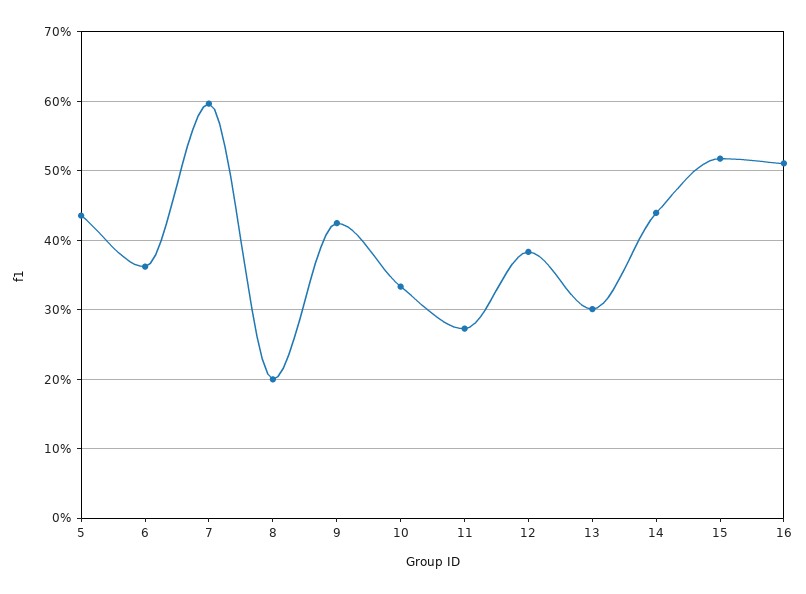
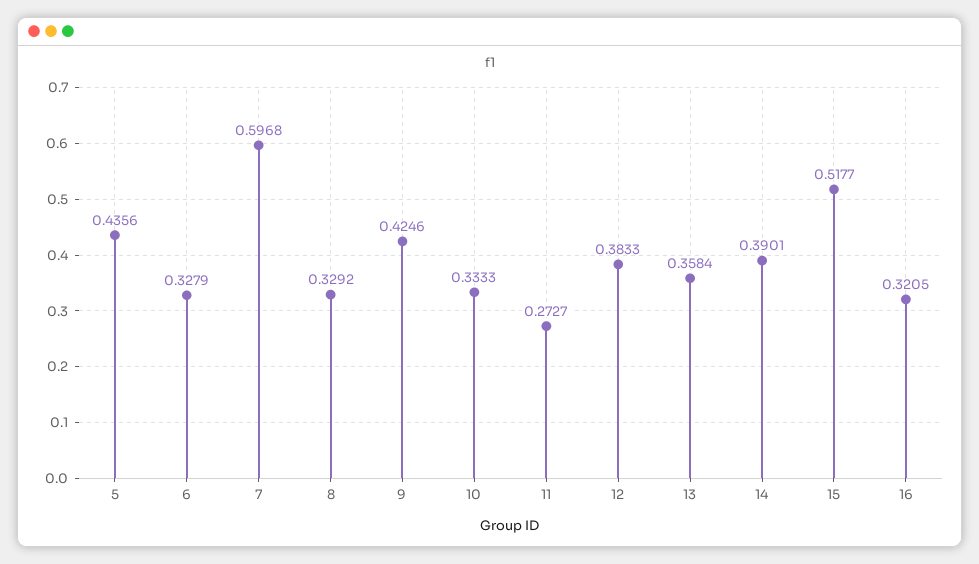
  {
    "5": 0.4356,
-   "6": 0.36,
+   "6": 0.3279,
    "7": 0.5968,
-   "8": 0.2,
+   "8": 0.3292,
    "9": 0.4246,
    "10": 0.3333,
    "11": 0.2727,
    "12": 0.3833,
-   "13": 0.3,
+   "13": 0.3584,
-   "14": 0.44,
+   "14": 0.3901,
    "15": 0.5177,
-   "16": 0.51
+   "16": 0.3205
  }

